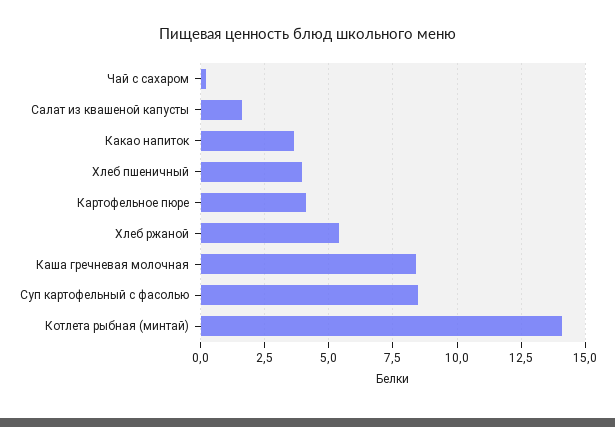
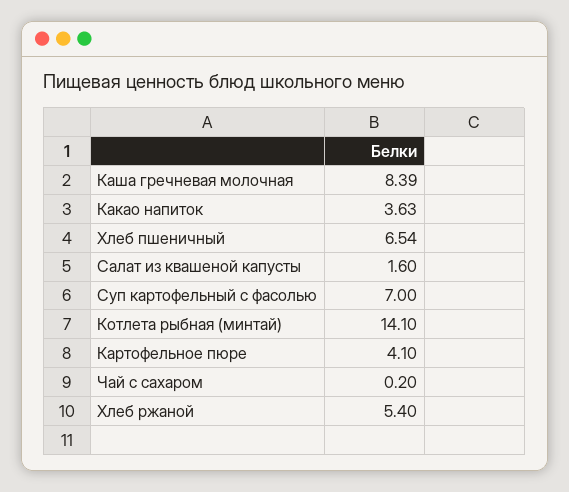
  {
    "Чай с сахаром": 0.2,
    "Салат из квашеной капусты": 1.6,
    "Какао напиток": 3.63,
-   "Хлеб пшеничный": 4,
+   "Хлеб пшеничный": 6.54,
    "Картофельное пюре": 4.1,
    "Хлеб ржаной": 5.4,
    "Каша гречневая молочная": 8.39,
-   "Суп картофельный с фасолью": 8.5,
+   "Суп картофельный с фасолью": 7,
    "Котлета рыбная (минтай)": 14.1
  }

